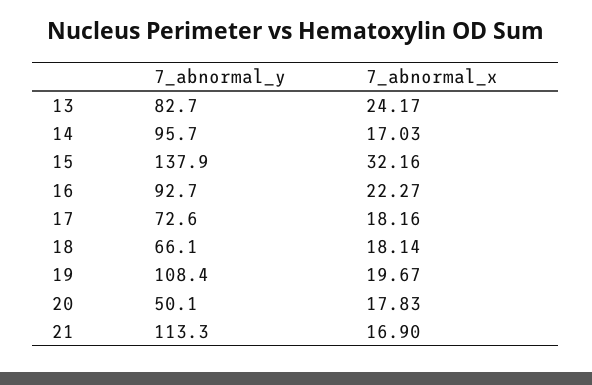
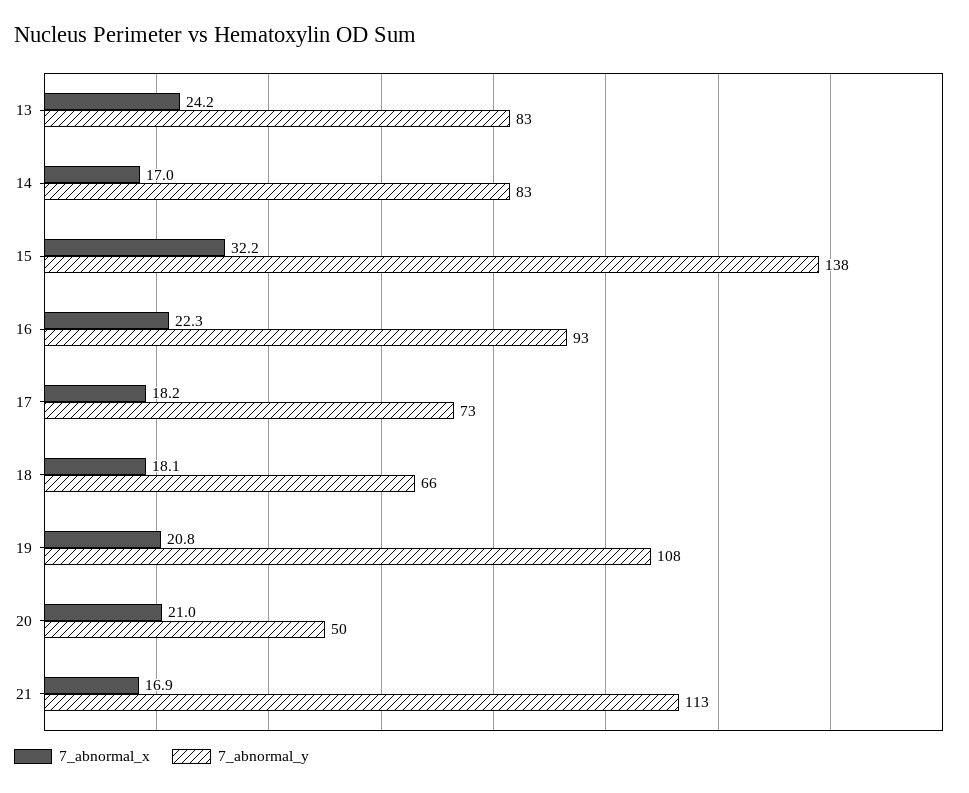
  {
    "7_abnormal_y": {
      "13": 82.7,
-     "14": 95.7,
+     "14": 83,
      "15": 137.9,
      "16": 92.7,
      "17": 72.6,
      "18": 66.1,
      "19": 108.4,
      "20": 50.1,
      "21": 113.3
    },
    "7_abnormal_x": {
      "13": 24.17,
      "14": 17.03,
      "15": 32.16,
      "16": 22.27,
      "17": 18.16,
      "18": 18.14,
-     "19": 19.67,
+     "19": 20.8,
-     "20": 17.83,
+     "20": 21,
      "21": 16.9
    }
  }

